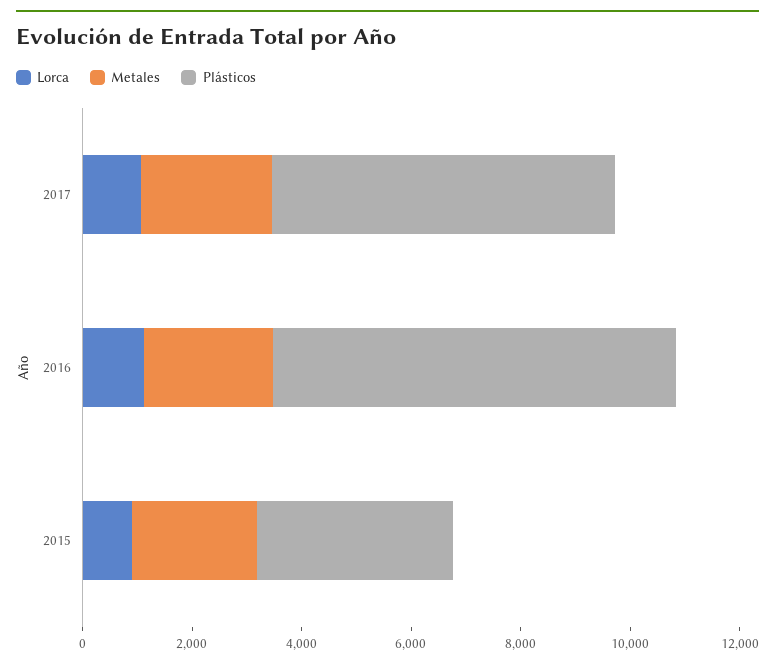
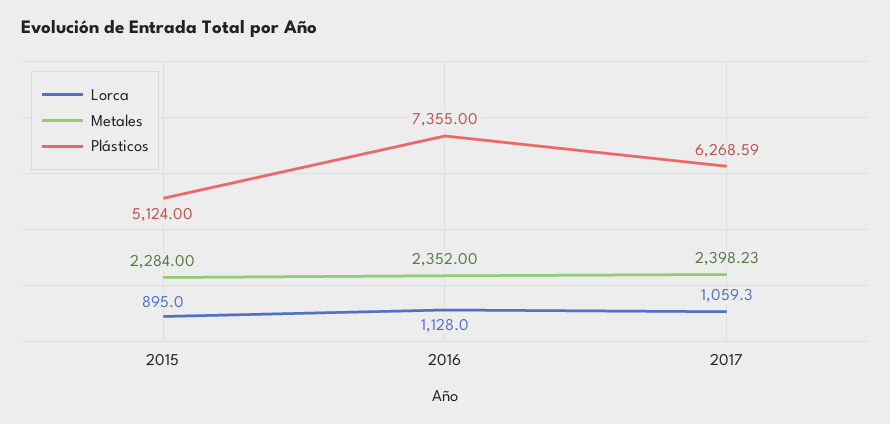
  {
    "Lorca": {
      "2017": 1059.3,
      "2016": 1128,
      "2015": 895
    },
    "Metales": {
      "2017": 2398.23,
      "2016": 2352,
      "2015": 2284
    },
    "Plásticos": {
      "2017": 6268.59,
      "2016": 7355,
-     "2015": 3500
+     "2015": 5124
    }
  }

